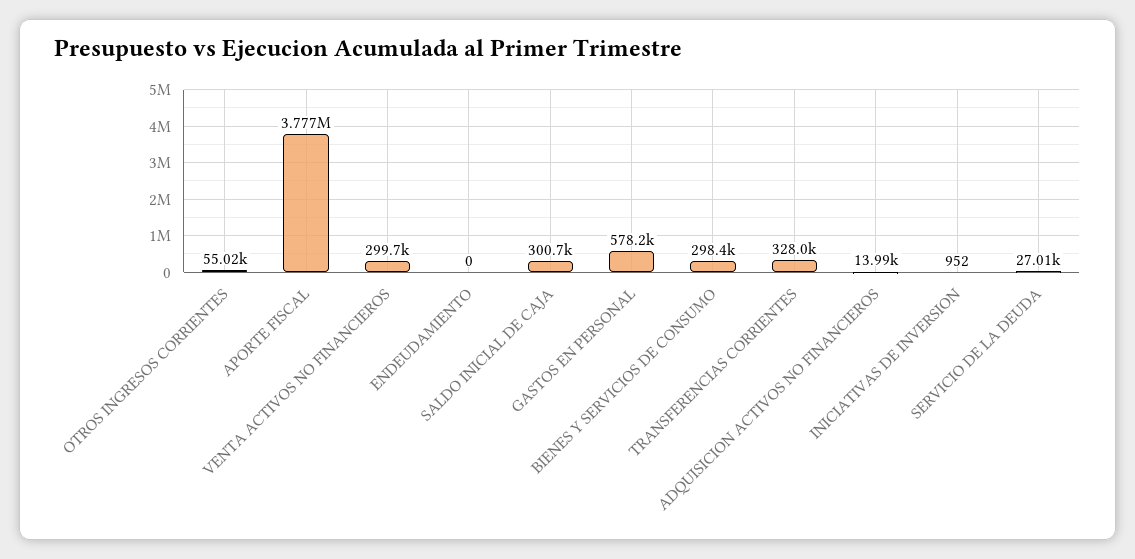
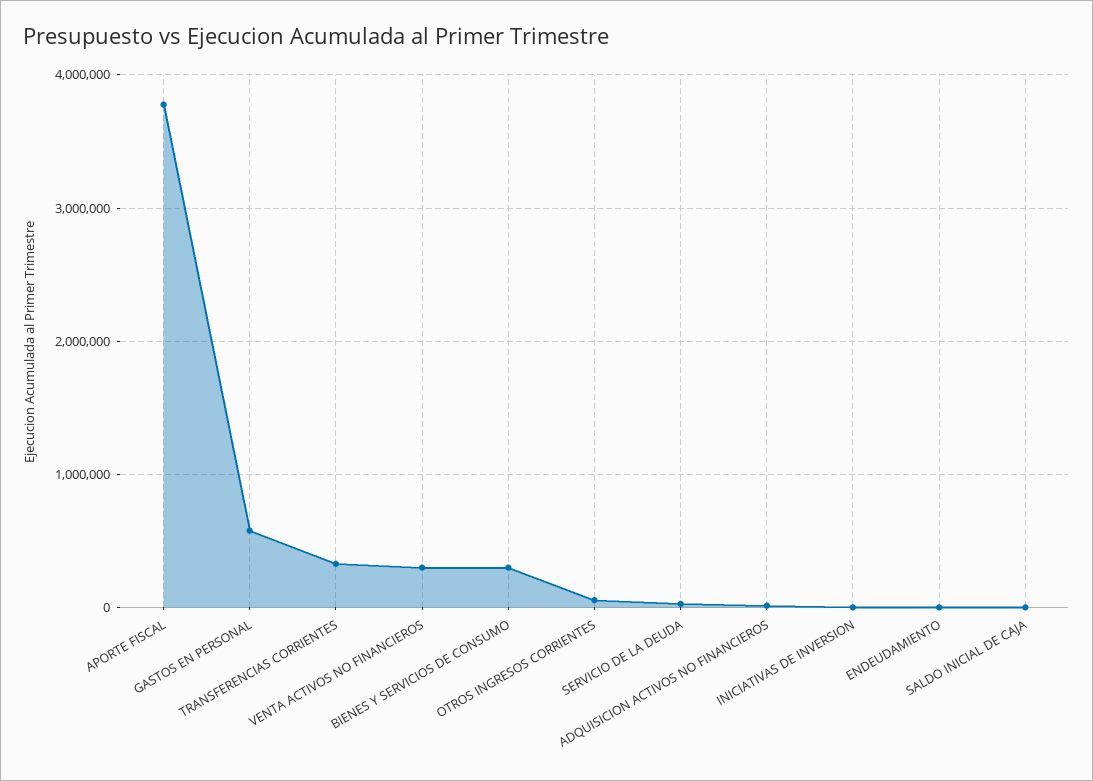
  {
    "OTROS INGRESOS CORRIENTES": 55020,
    "APORTE FISCAL": 3777000,
    "VENTA ACTIVOS NO FINANCIEROS": 299700,
    "ENDEUDAMIENTO": 0,
-   "SALDO INICIAL DE CAJA": 300700,
+   "SALDO INICIAL DE CAJA": 0,
    "GASTOS EN PERSONAL": 578200,
    "BIENES Y SERVICIOS DE CONSUMO": 298400,
    "TRANSFERENCIAS CORRIENTES": 328000,
    "ADQUISICION ACTIVOS NO FINANCIEROS": 13990,
    "INICIATIVAS DE INVERSION": 952,
    "SERVICIO DE LA DEUDA": 27010
  }

